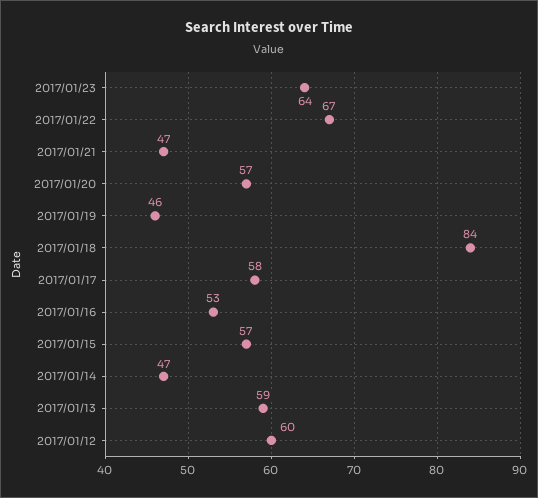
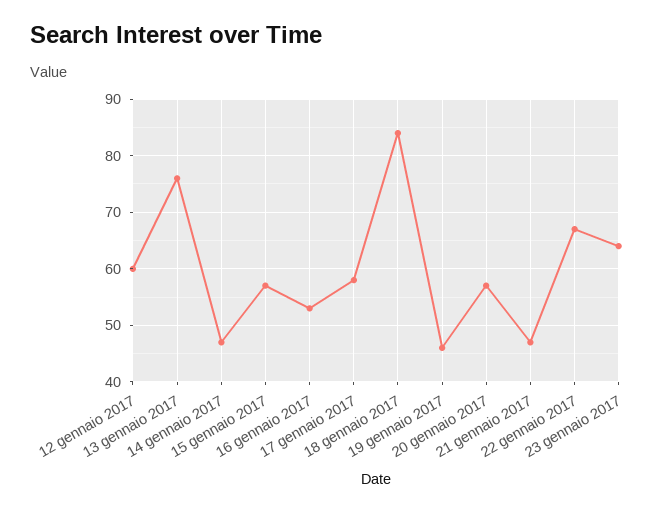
  {
    "2017/01/23": 64,
    "2017/01/22": 67,
    "2017/01/21": 47,
    "2017/01/20": 57,
    "2017/01/19": 46,
    "2017/01/18": 84,
    "2017/01/17": 58,
    "2017/01/16": 53,
    "2017/01/15": 57,
    "2017/01/14": 47,
-   "2017/01/13": 59,
+   "2017/01/13": 75,
    "2017/01/12": 60
  }

